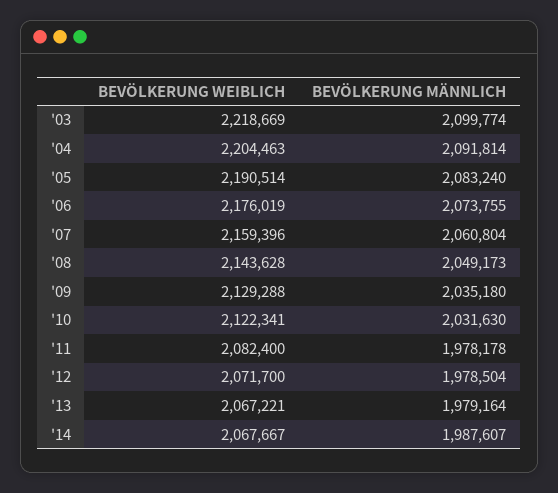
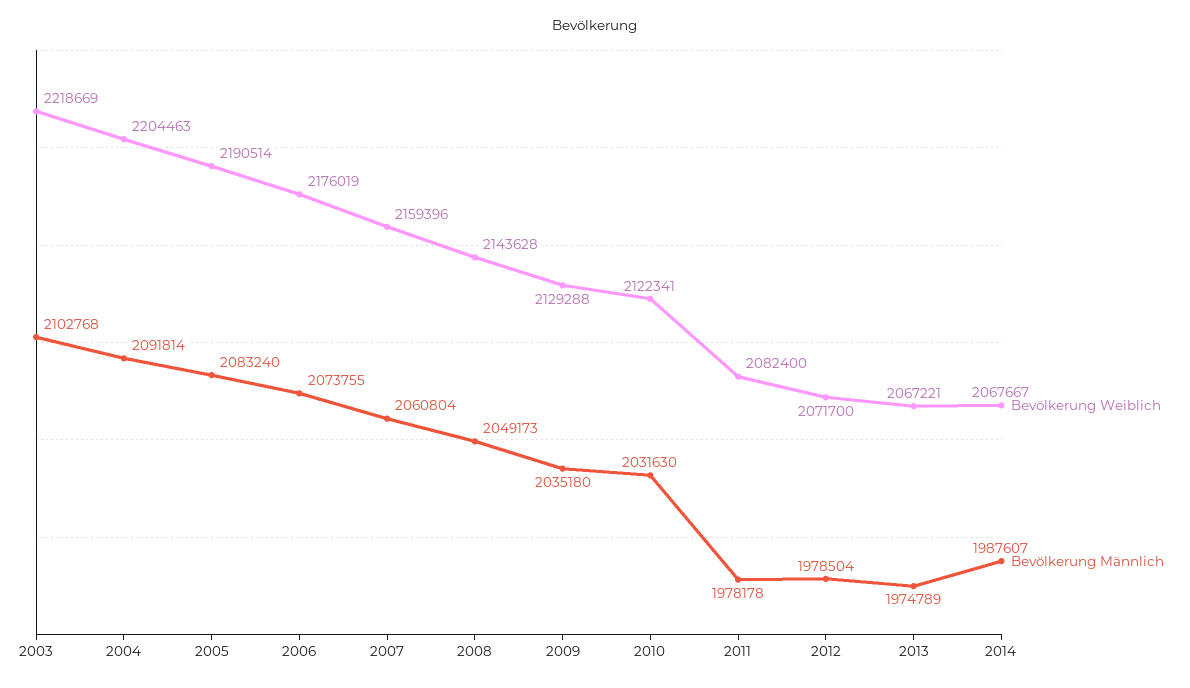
  {
    "BEVÖLKERUNG WEIBLICH": {
      "'03": 2218669,
      "'04": 2204463,
      "'05": 2190514,
      "'06": 2176019,
      "'07": 2159396,
      "'08": 2143628,
      "'09": 2129288,
      "'10": 2122341,
      "'11": 2082400,
      "'12": 2071700,
      "'13": 2067221,
      "'14": 2067667
    },
    "BEVÖLKERUNG MÄNNLICH": {
-     "'03": 2099774,
+     "'03": 2102768,
      "'04": 2091814,
      "'05": 2083240,
      "'06": 2073755,
      "'07": 2060804,
      "'08": 2049173,
      "'09": 2035180,
      "'10": 2031630,
      "'11": 1978178,
      "'12": 1978504,
-     "'13": 1979164,
+     "'13": 1974789,
      "'14": 1987607
    }
  }

